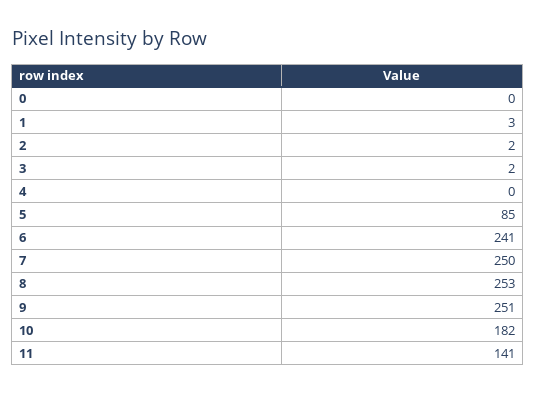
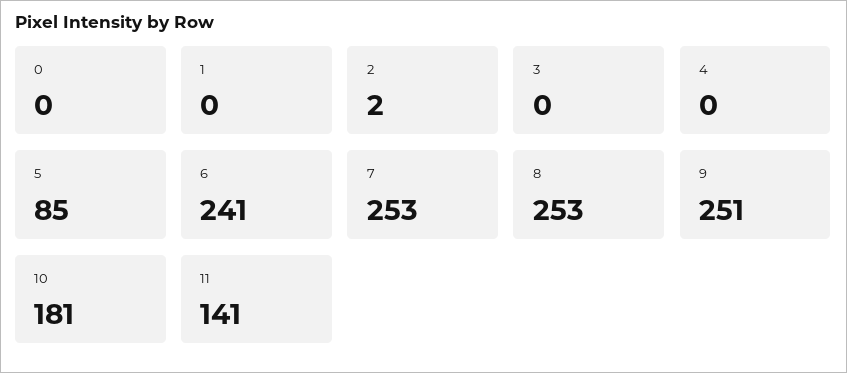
  {
    "0": 0,
-   "1": 3,
+   "1": 0,
    "2": 2,
-   "3": 2,
+   "3": 0,
    "4": 0,
    "5": 85,
    "6": 241,
-   "7": 250,
+   "7": 253,
    "8": 253,
    "9": 251,
-   "10": 182,
+   "10": 181,
    "11": 141
  }

